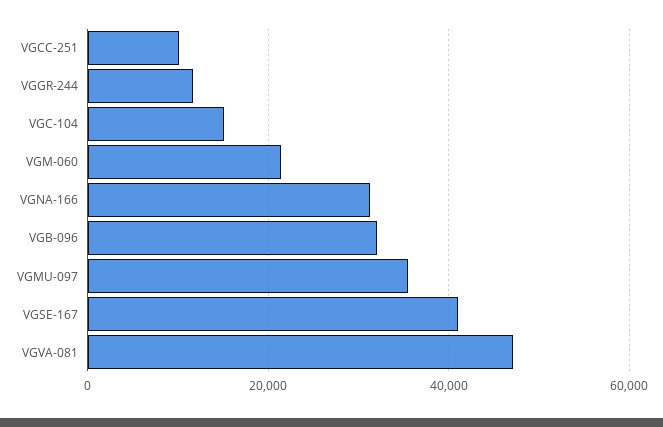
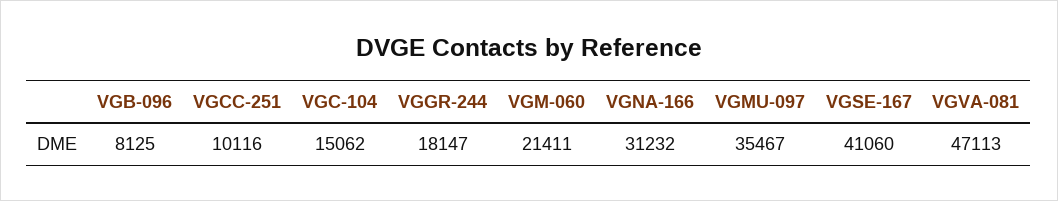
  {
    "VGCC-251": 10116,
-   "VGGR-244": 12000,
+   "VGGR-244": 18147,
    "VGC-104": 15062,
    "VGM-060": 21411,
    "VGNA-166": 31232,
-   "VGB-096": 32000,
+   "VGB-096": 8125,
    "VGMU-097": 35467,
    "VGSE-167": 41060,
    "VGVA-081": 47113
  }

